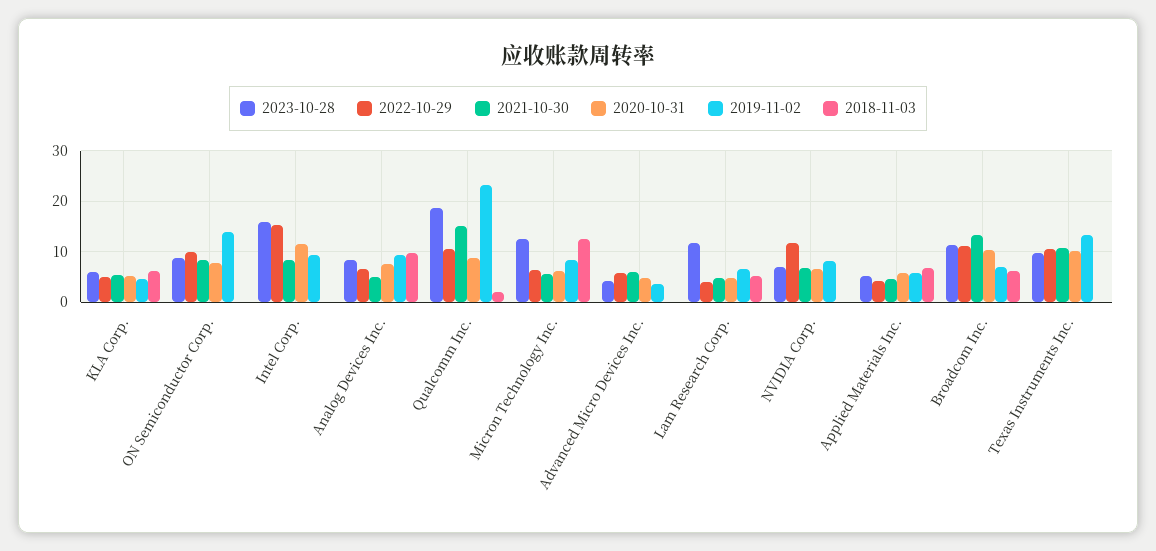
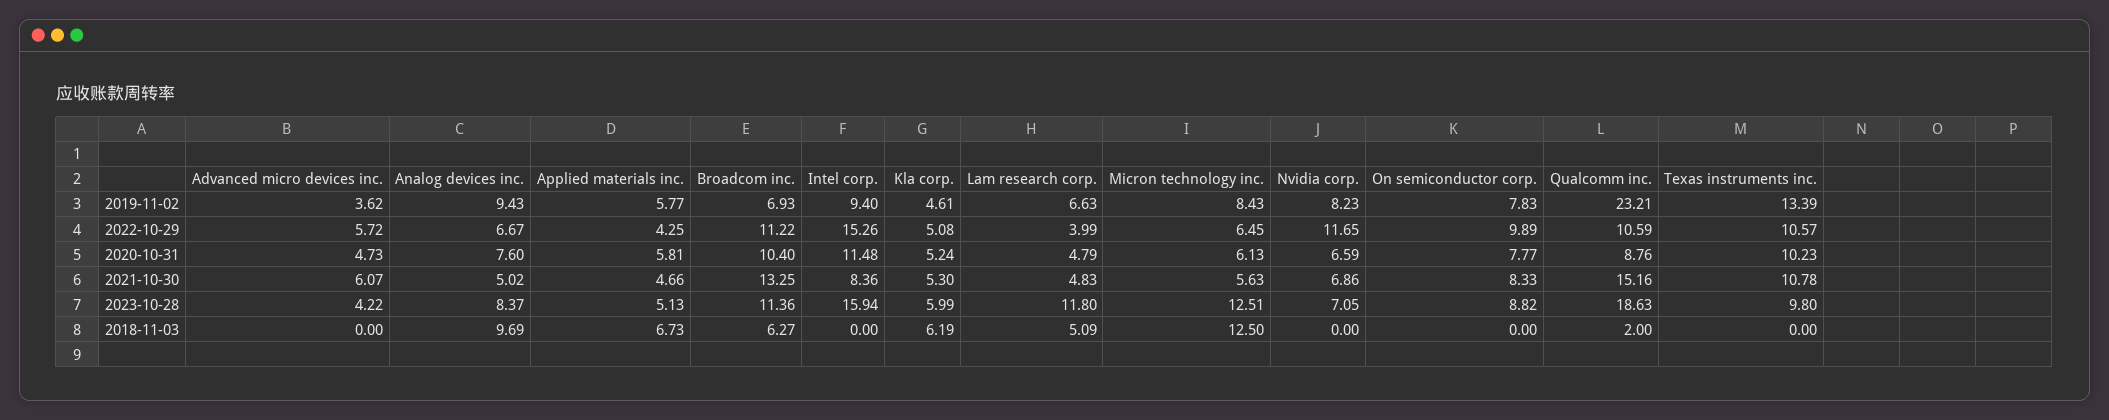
  {
    "2023-10-28": {
      "KLA Corp.": 5.99,
      "ON Semiconductor Corp.": 8.82,
      "Intel Corp.": 15.94,
      "Analog Devices Inc.": 8.37,
      "Qualcomm Inc.": 18.63,
      "Micron Technology Inc.": 12.51,
      "Advanced Micro Devices Inc.": 4.22,
      "Lam Research Corp.": 11.8,
      "NVIDIA Corp.": 7.05,
      "Applied Materials Inc.": 5.13,
      "Broadcom Inc.": 11.36,
      "Texas Instruments Inc.": 9.8
    },
    "2022-10-29": {
      "KLA Corp.": 5.08,
      "ON Semiconductor Corp.": 9.89,
      "Intel Corp.": 15.26,
      "Analog Devices Inc.": 6.67,
      "Qualcomm Inc.": 10.59,
      "Micron Technology Inc.": 6.45,
      "Advanced Micro Devices Inc.": 5.72,
      "Lam Research Corp.": 3.99,
      "NVIDIA Corp.": 11.65,
      "Applied Materials Inc.": 4.25,
      "Broadcom Inc.": 11.22,
      "Texas Instruments Inc.": 10.57
    },
    "2021-10-30": {
      "KLA Corp.": 5.3,
      "ON Semiconductor Corp.": 8.33,
      "Intel Corp.": 8.36,
      "Analog Devices Inc.": 5.02,
      "Qualcomm Inc.": 15.16,
      "Micron Technology Inc.": 5.63,
      "Advanced Micro Devices Inc.": 6.07,
      "Lam Research Corp.": 4.83,
      "NVIDIA Corp.": 6.86,
      "Applied Materials Inc.": 4.66,
      "Broadcom Inc.": 13.25,
      "Texas Instruments Inc.": 10.78
    },
    "2020-10-31": {
      "KLA Corp.": 5.24,
      "ON Semiconductor Corp.": 7.77,
      "Intel Corp.": 11.48,
      "Analog Devices Inc.": 7.6,
      "Qualcomm Inc.": 8.76,
      "Micron Technology Inc.": 6.13,
      "Advanced Micro Devices Inc.": 4.73,
      "Lam Research Corp.": 4.79,
      "NVIDIA Corp.": 6.59,
      "Applied Materials Inc.": 5.81,
      "Broadcom Inc.": 10.4,
      "Texas Instruments Inc.": 10.23
    },
    "2019-11-02": {
      "KLA Corp.": 4.61,
-     "ON Semiconductor Corp.": 14,
+     "ON Semiconductor Corp.": 7.83,
      "Intel Corp.": 9.4,
      "Analog Devices Inc.": 9.43,
      "Qualcomm Inc.": 23.21,
      "Micron Technology Inc.": 8.43,
      "Advanced Micro Devices Inc.": 3.62,
      "Lam Research Corp.": 6.63,
      "NVIDIA Corp.": 8.23,
      "Applied Materials Inc.": 5.77,
      "Broadcom Inc.": 6.93,
      "Texas Instruments Inc.": 13.39
    },
    "2018-11-03": {
      "KLA Corp.": 6.19,
      "ON Semiconductor Corp.": 0,
      "Intel Corp.": 0,
      "Analog Devices Inc.": 9.69,
      "Qualcomm Inc.": 2,
      "Micron Technology Inc.": 12.5,
      "Advanced Micro Devices Inc.": 0,
      "Lam Research Corp.": 5.09,
      "NVIDIA Corp.": 0,
      "Applied Materials Inc.": 6.73,
      "Broadcom Inc.": 6.27,
      "Texas Instruments Inc.": 0
    }
  }

